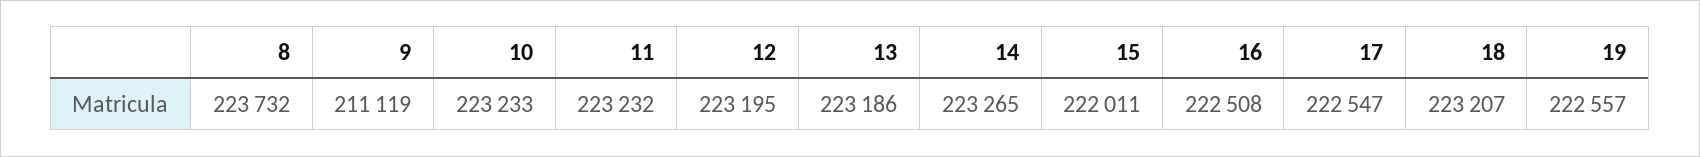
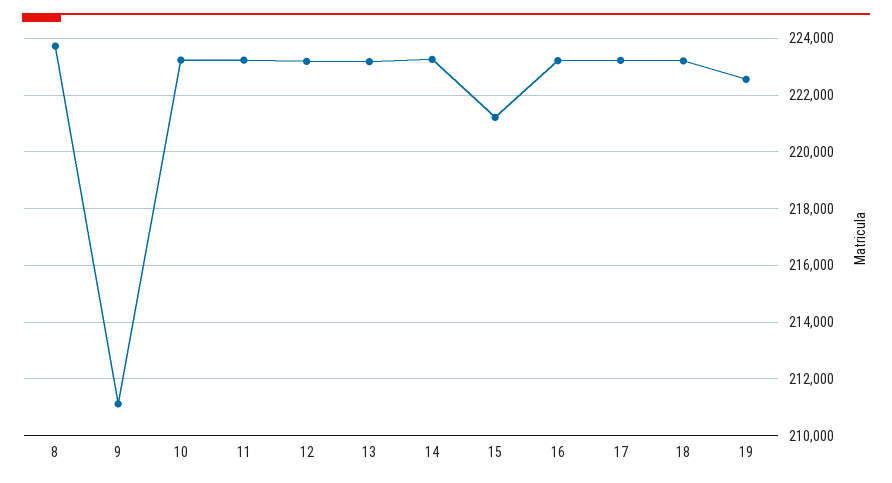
  {
    "8": 223732,
    "9": 211119,
    "10": 223233,
    "11": 223232,
    "12": 223195,
    "13": 223186,
    "14": 223265,
-   "15": 222011,
+   "15": 221250,
-   "16": 222508,
+   "16": 223250,
-   "17": 222547,
+   "17": 223250,
    "18": 223207,
    "19": 222557
  }

